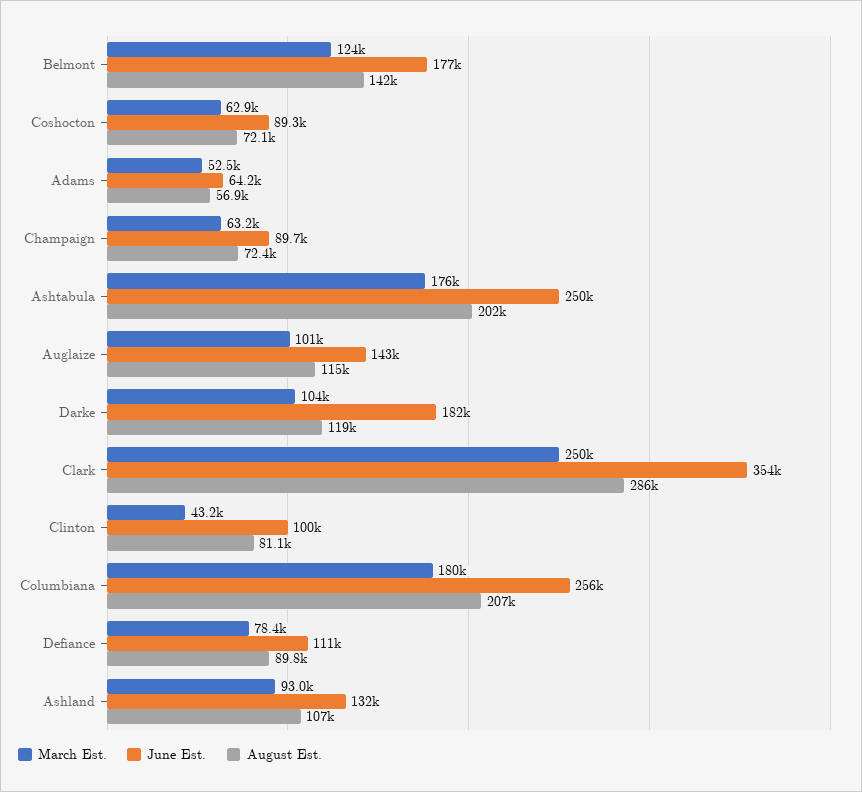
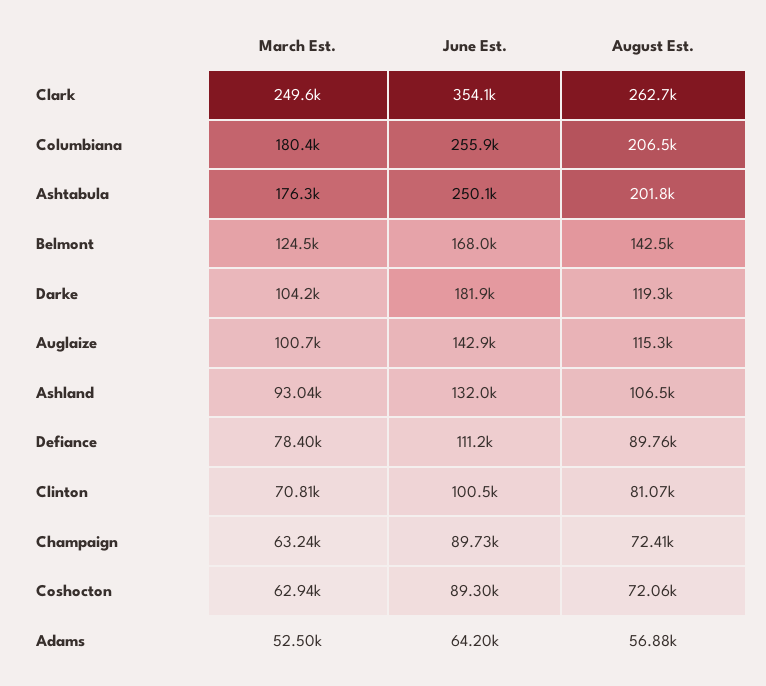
  {
    "March Est.": {
      "Belmont": 124500,
      "Coshocton": 62940,
      "Adams": 52500,
      "Champaign": 63240,
      "Ashtabula": 176300,
      "Auglaize": 100700,
      "Darke": 104200,
      "Clark": 249600,
-     "Clinton": 43200,
+     "Clinton": 70810,
      "Columbiana": 180400,
      "Defiance": 78400,
      "Ashland": 93040
    },
    "June Est.": {
-     "Belmont": 177000,
+     "Belmont": 168000,
      "Coshocton": 89300,
      "Adams": 64200,
      "Champaign": 89730,
      "Ashtabula": 250100,
      "Auglaize": 142900,
      "Darke": 181900,
      "Clark": 354100,
      "Clinton": 100500,
      "Columbiana": 255900,
      "Defiance": 111200,
      "Ashland": 132000
    },
    "August Est.": {
      "Belmont": 142500,
      "Coshocton": 72060,
      "Adams": 56880,
      "Champaign": 72410,
      "Ashtabula": 201800,
      "Auglaize": 115300,
      "Darke": 119300,
-     "Clark": 286000,
+     "Clark": 262700,
      "Clinton": 81070,
      "Columbiana": 206500,
      "Defiance": 89760,
      "Ashland": 106500
    }
  }

